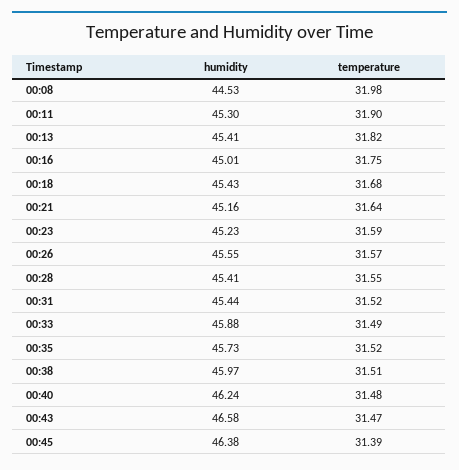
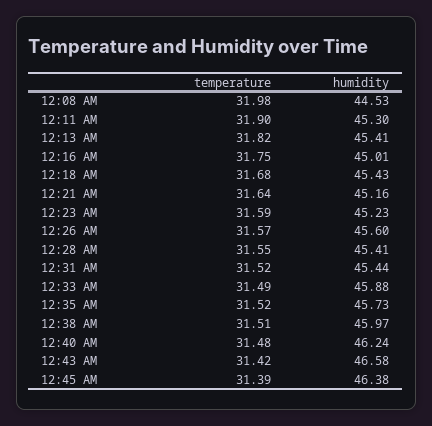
  {
    "humidity": {
      "00:08": 44.53,
      "00:11": 45.3,
      "00:13": 45.41,
      "00:16": 45.01,
      "00:18": 45.43,
      "00:21": 45.16,
      "00:23": 45.23,
-     "00:26": 45.55,
+     "00:26": 45.6,
      "00:28": 45.41,
      "00:31": 45.44,
      "00:33": 45.88,
      "00:35": 45.73,
      "00:38": 45.97,
      "00:40": 46.24,
      "00:43": 46.58,
      "00:45": 46.38
    },
    "temperature": {
      "00:08": 31.98,
      "00:11": 31.9,
      "00:13": 31.82,
      "00:16": 31.75,
      "00:18": 31.68,
      "00:21": 31.64,
      "00:23": 31.59,
      "00:26": 31.57,
      "00:28": 31.55,
      "00:31": 31.52,
      "00:33": 31.49,
      "00:35": 31.52,
      "00:38": 31.51,
      "00:40": 31.48,
-     "00:43": 31.47,
+     "00:43": 31.42,
      "00:45": 31.39
    }
  }

